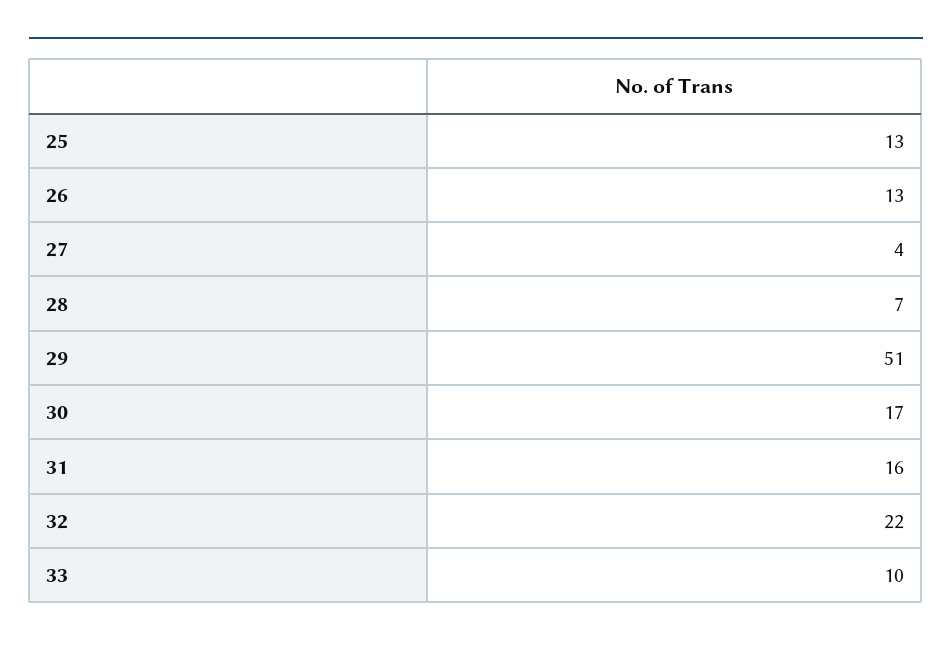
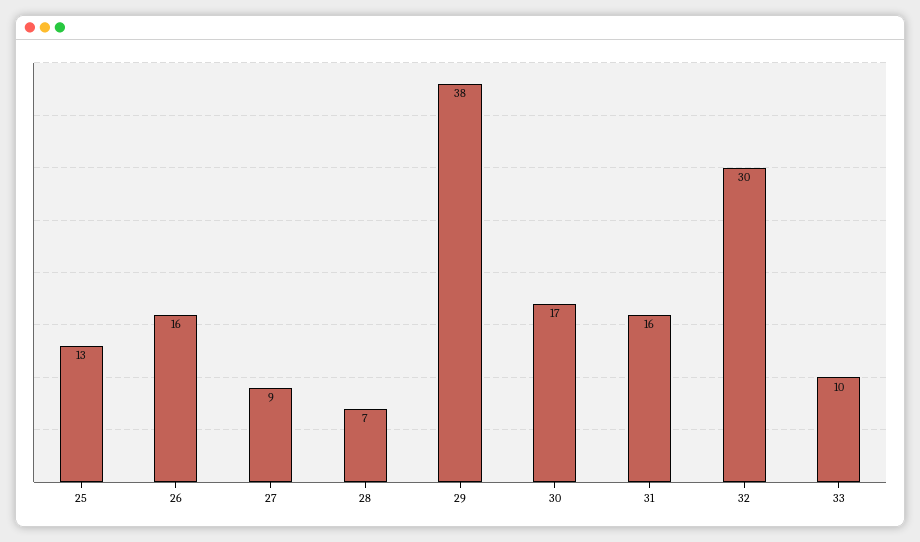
  {
    "25": 13,
-   "26": 13,
+   "26": 16,
-   "27": 4,
+   "27": 9,
    "28": 7,
-   "29": 51,
+   "29": 38,
    "30": 17,
    "31": 16,
-   "32": 22,
+   "32": 30,
    "33": 10
  }

